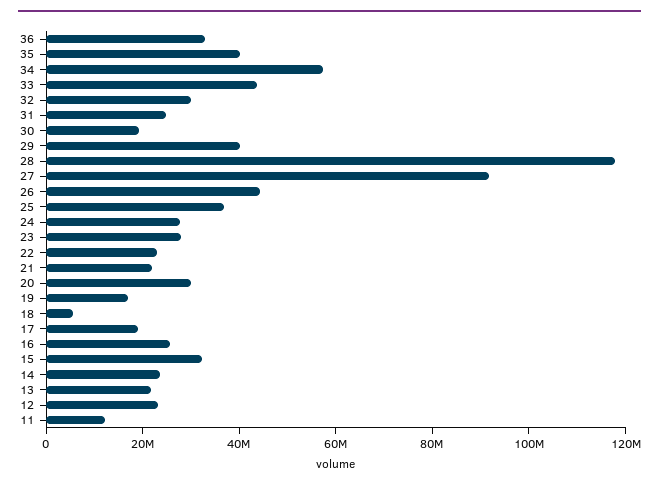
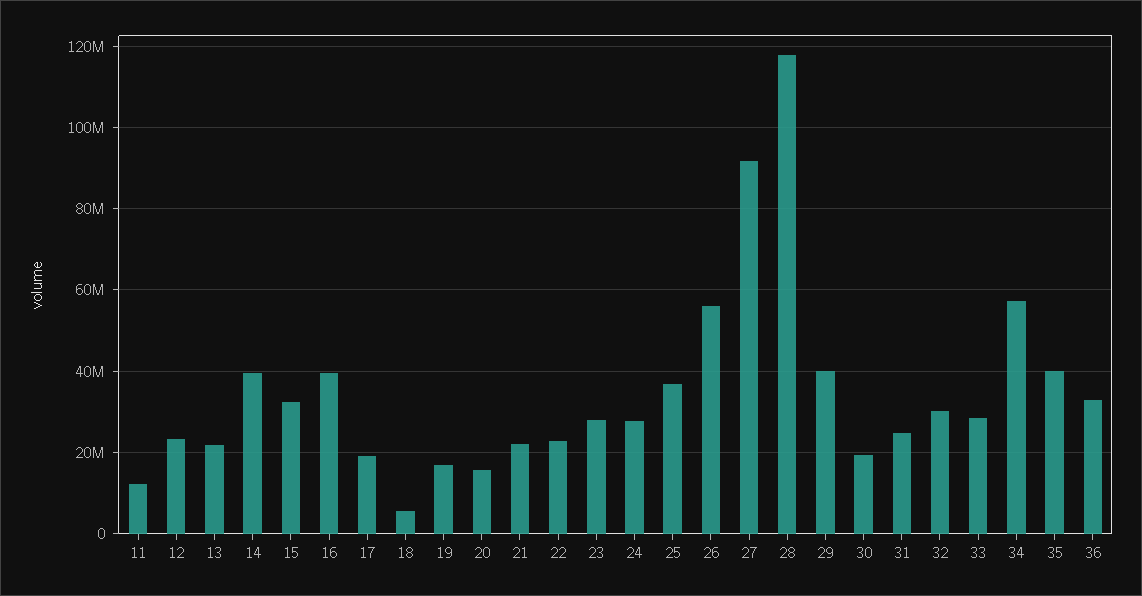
  {
    "36": 34000000,
    "35": 40000000,
    "34": 58000000,
-   "33": 45000000,
+   "33": 28000000,
    "32": 30000000,
    "31": 24000000,
    "30": 20000000,
    "29": 40000000,
    "28": 118000000,
    "27": 92000000,
-   "26": 45000000,
+   "26": 56000000,
    "25": 36000000,
    "24": 28000000,
    "23": 28000000,
    "22": 22000000,
    "21": 22000000,
-   "20": 30000000,
+   "20": 16000000,
    "19": 16000000,
    "18": 6000000,
    "17": 20000000,
-   "16": 25000000,
+   "16": 40000000,
    "15": 32000000,
-   "14": 25000000,
+   "14": 40000000,
    "13": 22000000,
    "12": 24000000,
    "11": 12000000
  }

